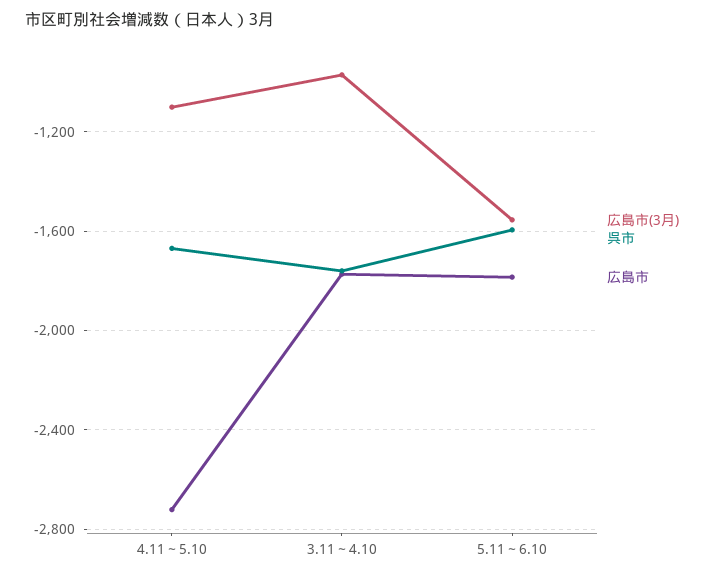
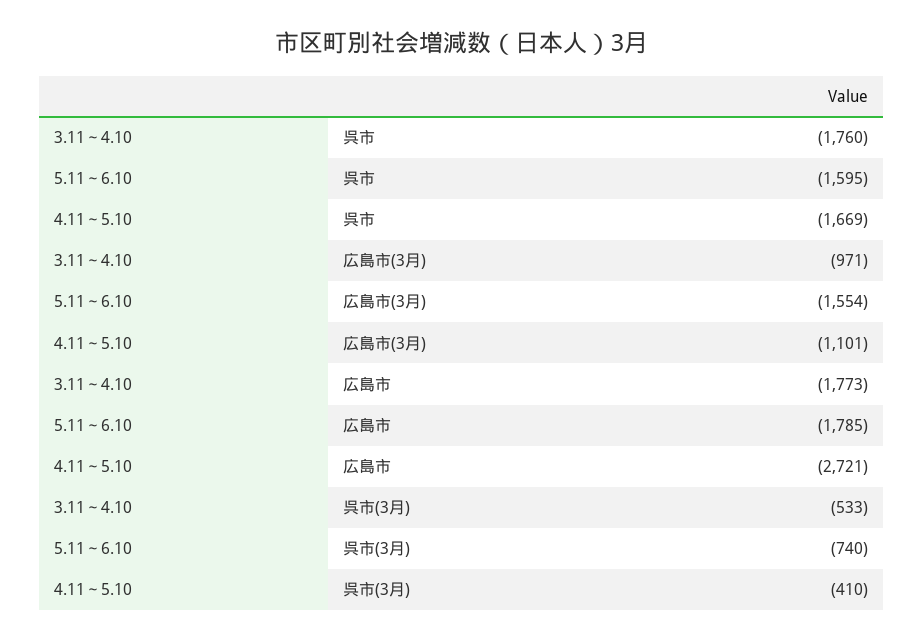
  {
    "広島市(3月)": {
      "4.11～5.10": -1101,
      "3.11～4.10": -971,
      "5.11～6.10": -1554
    },
    "呉市": {
      "4.11～5.10": -1669,
      "3.11～4.10": -1760,
      "5.11～6.10": -1595
    },
    "広島市": {
      "4.11～5.10": -2721,
      "3.11～4.10": -1773,
      "5.11～6.10": -1785
-   }
+   },
+   "呉市(3月)": {
+     "3.11～4.10": -533,
+     "5.11～6.10": -740,
+     "4.11～5.10": -410
+   }
  }

